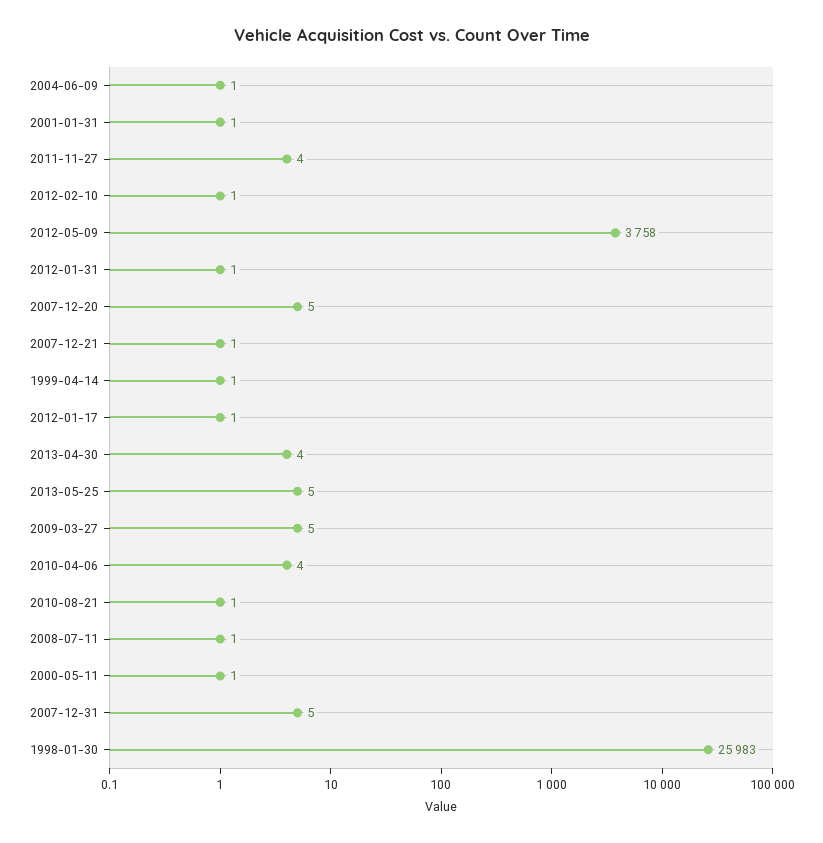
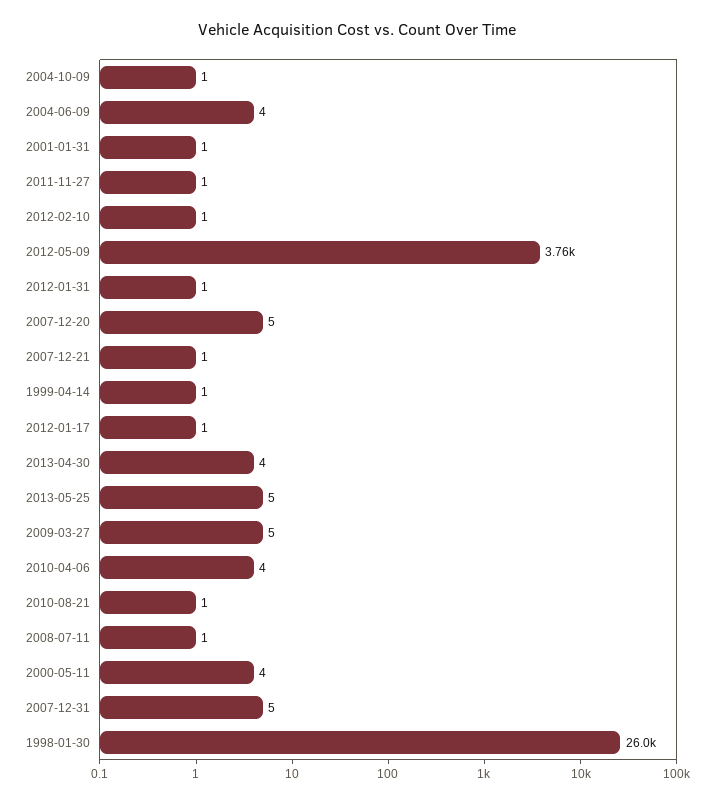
  {
-   "2004-06-09": 1,
+   "2004-06-09": 4,
    "2001-01-31": 1,
-   "2011-11-27": 4,
+   "2011-11-27": 1,
    "2012-02-10": 1,
    "2012-05-09": 3758,
    "2012-01-31": 1,
    "2007-12-20": 5,
    "2007-12-21": 1,
    "1999-04-14": 1,
    "2012-01-17": 1,
    "2013-04-30": 4,
    "2013-05-25": 5,
    "2009-03-27": 5,
    "2010-04-06": 4,
    "2010-08-21": 1,
    "2008-07-11": 1,
-   "2000-05-11": 1,
+   "2000-05-11": 4,
    "2007-12-31": 5,
-   "1998-01-30": 25983
+   "1998-01-30": 25983,
+   "2004-10-09": 1
  }

